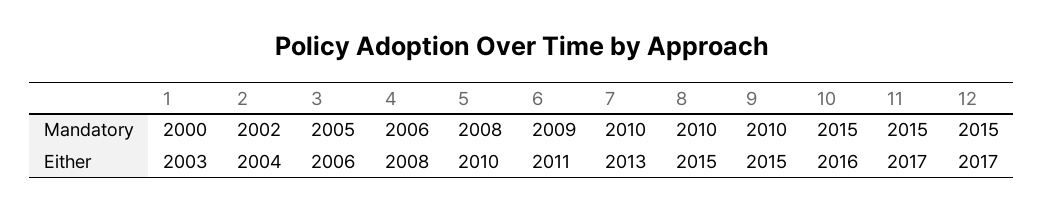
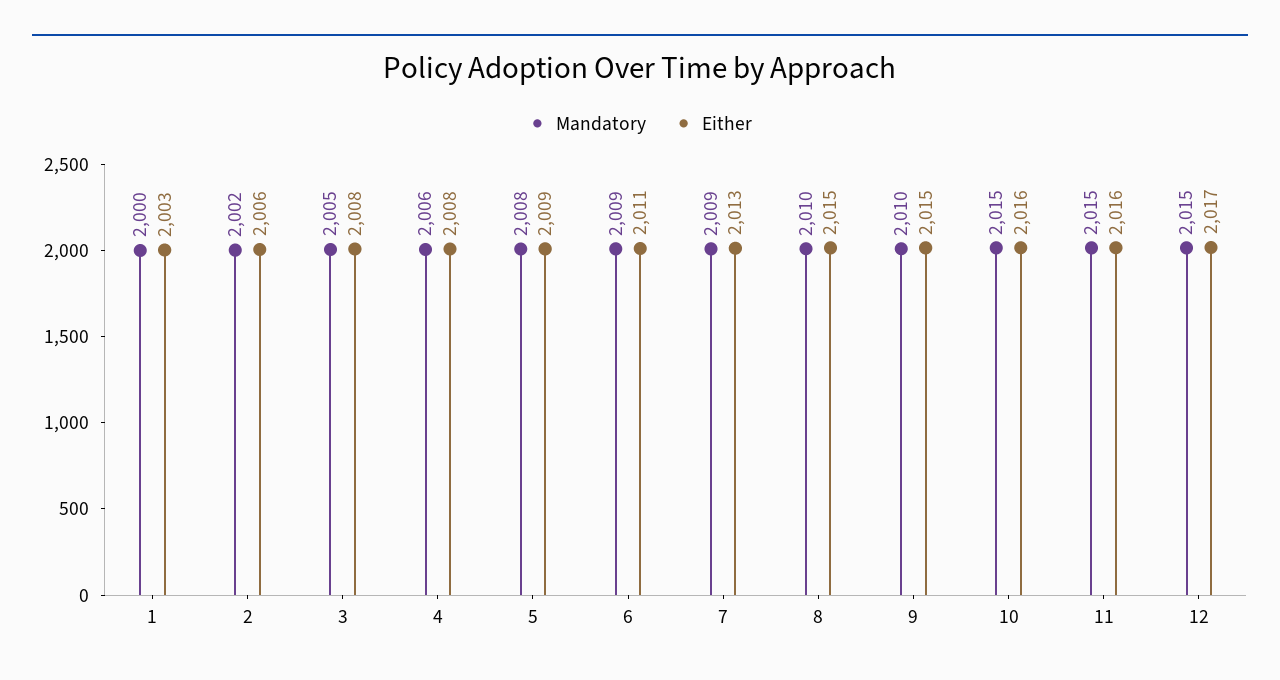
  {
    "Mandatory": {
      "1": 2000,
      "2": 2002,
      "3": 2005,
      "4": 2006,
      "5": 2008,
      "6": 2009,
-     "7": 2010,
+     "7": 2009,
      "8": 2010,
      "9": 2010,
      "10": 2015,
      "11": 2015,
      "12": 2015
    },
    "Either": {
      "1": 2003,
-     "2": 2004,
+     "2": 2006,
-     "3": 2006,
+     "3": 2008,
      "4": 2008,
-     "5": 2010,
+     "5": 2009,
      "6": 2011,
      "7": 2013,
      "8": 2015,
      "9": 2015,
      "10": 2016,
-     "11": 2017,
+     "11": 2016,
      "12": 2017
    }
  }

